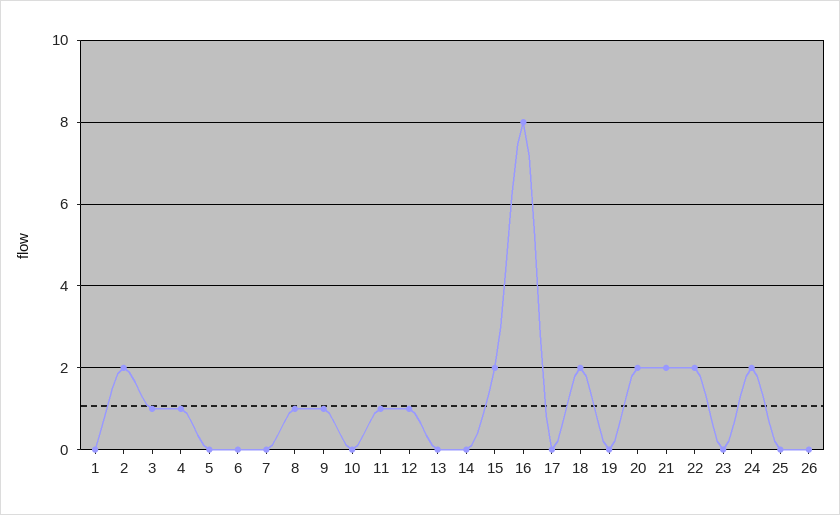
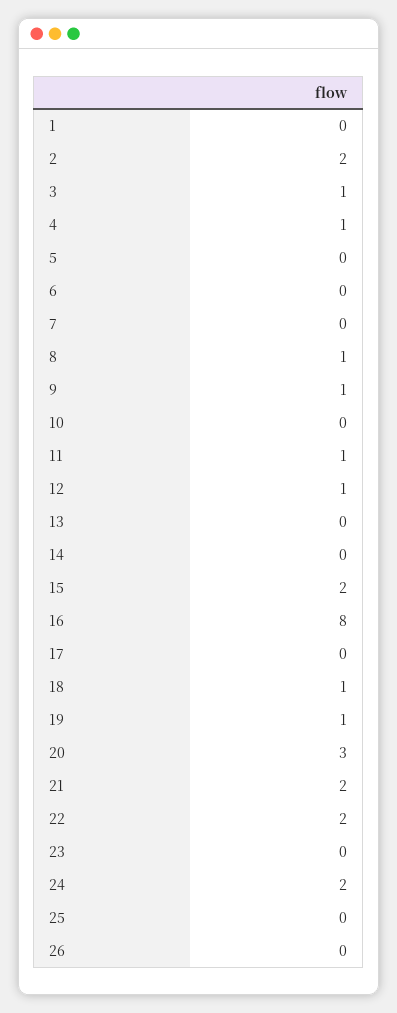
  {
    "1": 0,
    "2": 2,
    "3": 1,
    "4": 1,
    "5": 0,
    "6": 0,
    "7": 0,
    "8": 1,
    "9": 1,
    "10": 0,
    "11": 1,
    "12": 1,
    "13": 0,
    "14": 0,
    "15": 2,
    "16": 8,
    "17": 0,
-   "18": 2,
+   "18": 1,
-   "19": 0,
+   "19": 1,
-   "20": 2,
+   "20": 3,
    "21": 2,
    "22": 2,
    "23": 0,
    "24": 2,
    "25": 0,
    "26": 0
  }

